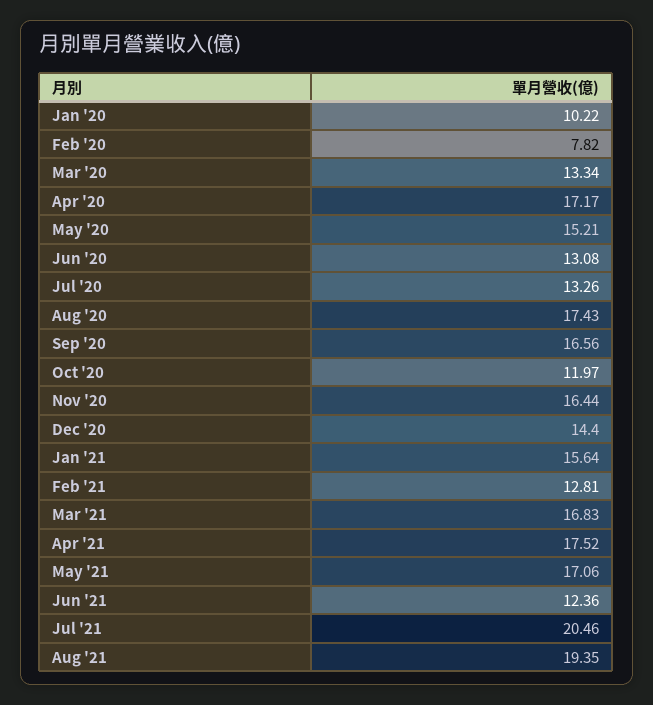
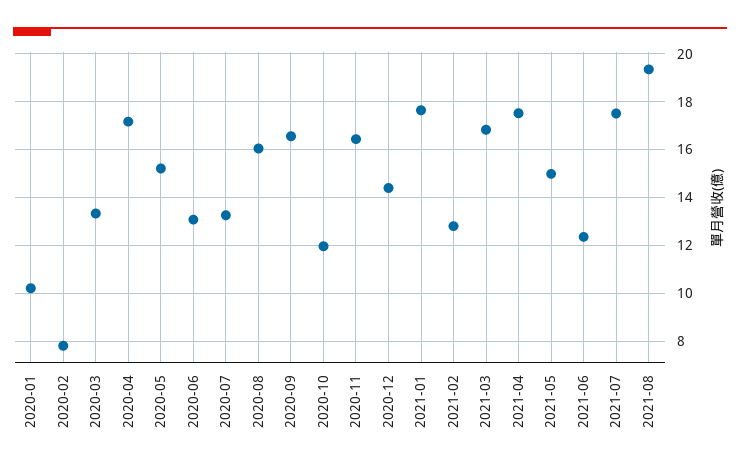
  {
    "Jan '20": 10.22,
    "Feb '20": 7.82,
    "Mar '20": 13.34,
    "Apr '20": 17.17,
    "May '20": 15.21,
    "Jun '20": 13.08,
    "Jul '20": 13.26,
-   "Aug '20": 17.43,
+   "Aug '20": 16,
    "Sep '20": 16.56,
    "Oct '20": 11.97,
    "Nov '20": 16.44,
    "Dec '20": 14.4,
-   "Jan '21": 15.64,
+   "Jan '21": 17.5,
    "Feb '21": 12.81,
    "Mar '21": 16.83,
    "Apr '21": 17.52,
-   "May '21": 17.06,
+   "May '21": 15,
    "Jun '21": 12.36,
-   "Jul '21": 20.46,
+   "Jul '21": 17.5,
    "Aug '21": 19.35
  }

